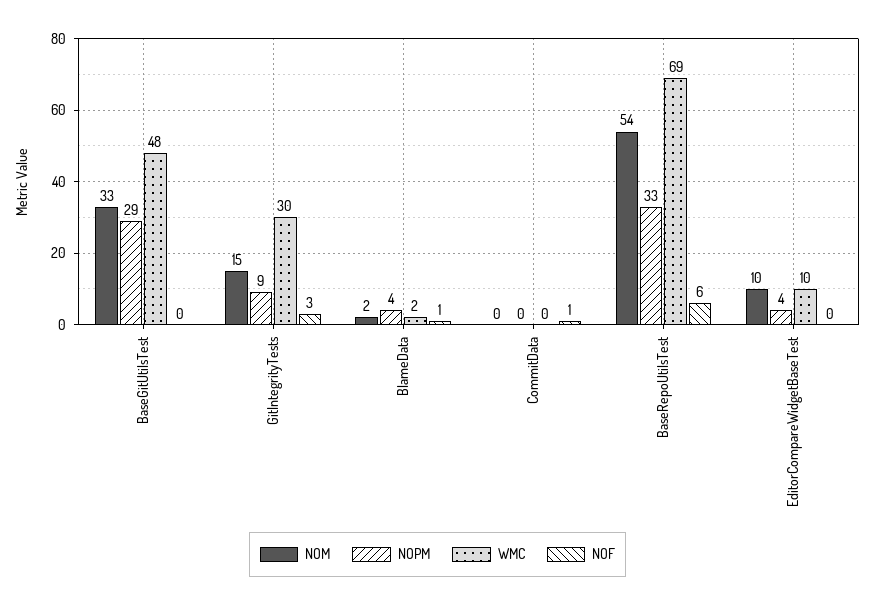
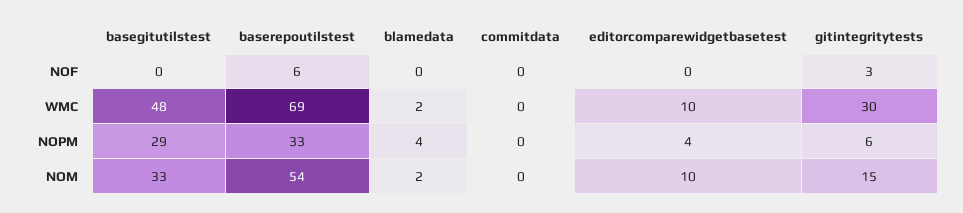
  {
    "NOM": {
      "BaseGitUtilsTest": 33,
      "GitIntegrityTests": 15,
      "BlameData": 2,
      "CommitData": 0,
      "BaseRepoUtilsTest": 54,
      "EditorCompareWidgetBaseTest": 10
    },
    "NOPM": {
      "BaseGitUtilsTest": 29,
-     "GitIntegrityTests": 9,
+     "GitIntegrityTests": 6,
      "BlameData": 4,
      "CommitData": 0,
      "BaseRepoUtilsTest": 33,
      "EditorCompareWidgetBaseTest": 4
    },
    "WMC": {
      "BaseGitUtilsTest": 48,
      "GitIntegrityTests": 30,
      "BlameData": 2,
      "CommitData": 0,
      "BaseRepoUtilsTest": 69,
      "EditorCompareWidgetBaseTest": 10
    },
    "NOF": {
      "BaseGitUtilsTest": 0,
      "GitIntegrityTests": 3,
-     "BlameData": 1,
+     "BlameData": 0,
-     "CommitData": 1,
+     "CommitData": 0,
      "BaseRepoUtilsTest": 6,
      "EditorCompareWidgetBaseTest": 0
    }
  }

